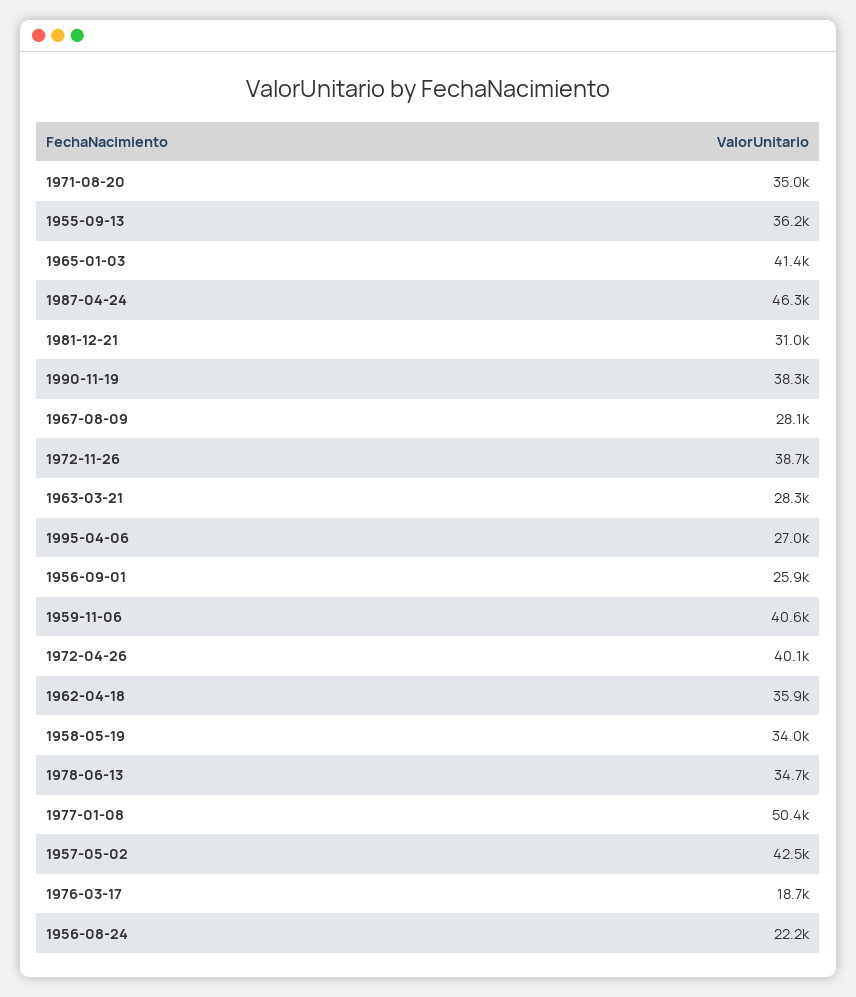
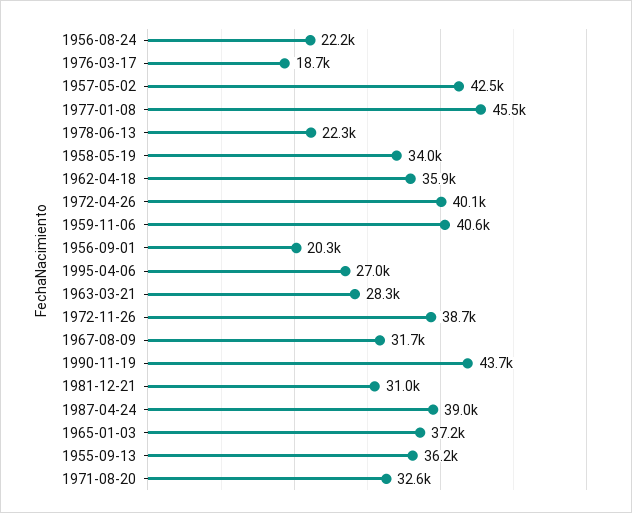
  {
-   "1971-08-20": 35000,
+   "1971-08-20": 32600,
    "1955-09-13": 36200,
-   "1965-01-03": 41400,
+   "1965-01-03": 37200,
-   "1987-04-24": 46300,
+   "1987-04-24": 39000,
    "1981-12-21": 31000,
-   "1990-11-19": 38300,
+   "1990-11-19": 43700,
-   "1967-08-09": 28100,
+   "1967-08-09": 31700,
    "1972-11-26": 38700,
    "1963-03-21": 28300,
    "1995-04-06": 27000,
-   "1956-09-01": 25900,
+   "1956-09-01": 20300,
    "1959-11-06": 40600,
    "1972-04-26": 40100,
    "1962-04-18": 35900,
    "1958-05-19": 34000,
-   "1978-06-13": 34700,
+   "1978-06-13": 22300,
-   "1977-01-08": 50400,
+   "1977-01-08": 45500,
    "1957-05-02": 42500,
    "1976-03-17": 18700,
    "1956-08-24": 22200
  }

